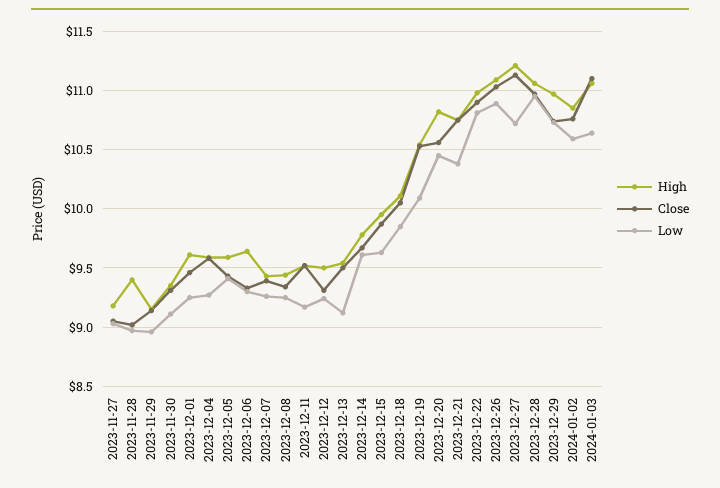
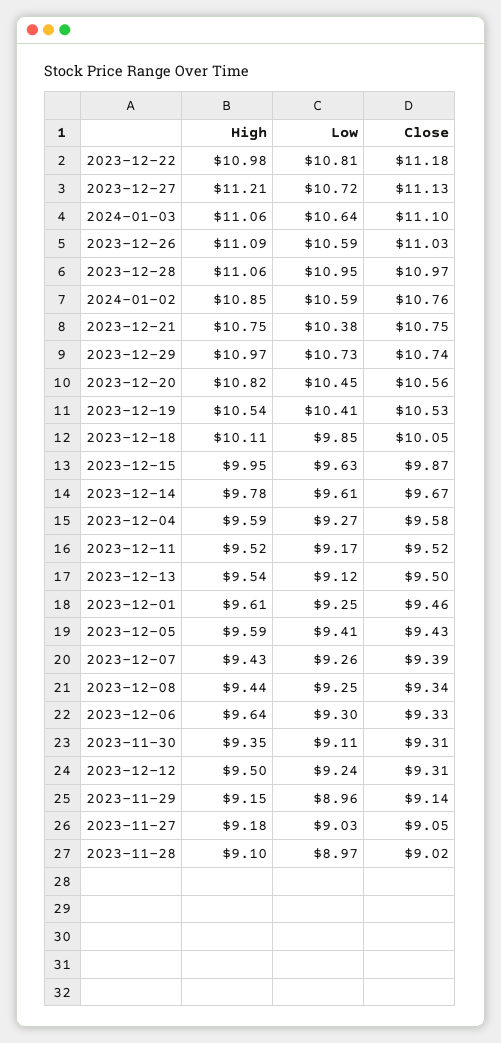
  {
    "High": {
      "2023-11-27": 9.18,
-     "2023-11-28": 9.4,
+     "2023-11-28": 9.1,
      "2023-11-29": 9.15,
      "2023-11-30": 9.35,
      "2023-12-01": 9.61,
      "2023-12-04": 9.59,
      "2023-12-05": 9.59,
      "2023-12-06": 9.64,
      "2023-12-07": 9.43,
      "2023-12-08": 9.44,
      "2023-12-11": 9.52,
      "2023-12-12": 9.5,
      "2023-12-13": 9.54,
      "2023-12-14": 9.78,
      "2023-12-15": 9.95,
      "2023-12-18": 10.11,
      "2023-12-19": 10.54,
      "2023-12-20": 10.82,
      "2023-12-21": 10.75,
      "2023-12-22": 10.98,
      "2023-12-26": 11.09,
      "2023-12-27": 11.21,
      "2023-12-28": 11.06,
      "2023-12-29": 10.97,
      "2024-01-02": 10.85,
      "2024-01-03": 11.06
    },
    "Close": {
      "2023-11-27": 9.05,
      "2023-11-28": 9.02,
      "2023-11-29": 9.14,
      "2023-11-30": 9.31,
      "2023-12-01": 9.46,
      "2023-12-04": 9.58,
      "2023-12-05": 9.43,
      "2023-12-06": 9.33,
      "2023-12-07": 9.39,
      "2023-12-08": 9.34,
      "2023-12-11": 9.52,
      "2023-12-12": 9.31,
      "2023-12-13": 9.5,
      "2023-12-14": 9.67,
      "2023-12-15": 9.87,
      "2023-12-18": 10.05,
      "2023-12-19": 10.53,
      "2023-12-20": 10.56,
      "2023-12-21": 10.75,
-     "2023-12-22": 10.9,
+     "2023-12-22": 11.18,
      "2023-12-26": 11.03,
      "2023-12-27": 11.13,
      "2023-12-28": 10.97,
      "2023-12-29": 10.74,
      "2024-01-02": 10.76,
      "2024-01-03": 11.1
    },
    "Low": {
      "2023-11-27": 9.03,
      "2023-11-28": 8.97,
      "2023-11-29": 8.96,
      "2023-11-30": 9.11,
      "2023-12-01": 9.25,
      "2023-12-04": 9.27,
      "2023-12-05": 9.41,
      "2023-12-06": 9.3,
      "2023-12-07": 9.26,
      "2023-12-08": 9.25,
      "2023-12-11": 9.17,
      "2023-12-12": 9.24,
      "2023-12-13": 9.12,
      "2023-12-14": 9.61,
      "2023-12-15": 9.63,
      "2023-12-18": 9.85,
-     "2023-12-19": 10.1,
+     "2023-12-19": 10.41,
      "2023-12-20": 10.45,
      "2023-12-21": 10.38,
      "2023-12-22": 10.81,
-     "2023-12-26": 10.9,
+     "2023-12-26": 10.59,
      "2023-12-27": 10.72,
      "2023-12-28": 10.95,
      "2023-12-29": 10.73,
      "2024-01-02": 10.59,
      "2024-01-03": 10.64
    }
  }

